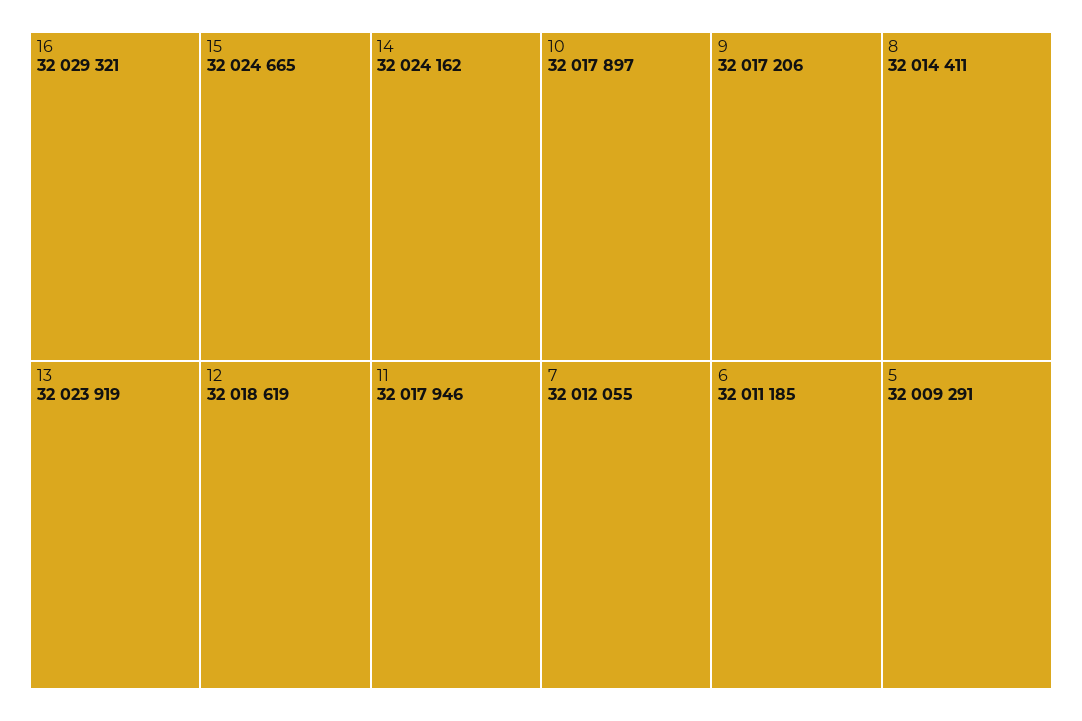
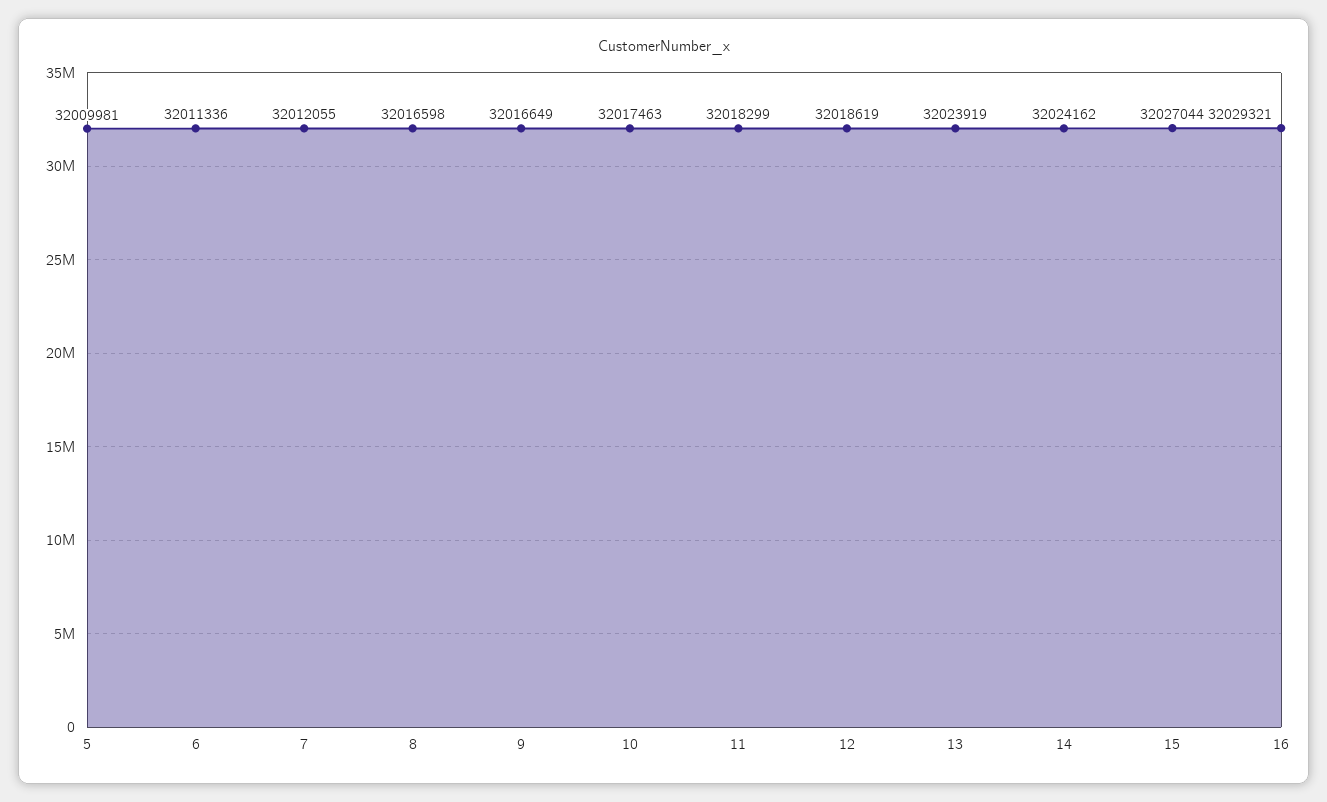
  {
    "16": 32029321,
-   "15": 32024665,
+   "15": 32027044,
    "14": 32024162,
    "13": 32023919,
    "12": 32018619,
-   "11": 32017946,
+   "11": 32018299,
-   "10": 32017897,
+   "10": 32017463,
-   "9": 32017206,
+   "9": 32016649,
-   "8": 32014411,
+   "8": 32016598,
    "7": 32012055,
-   "6": 32011185,
+   "6": 32011336,
-   "5": 32009291
+   "5": 32009981
  }

